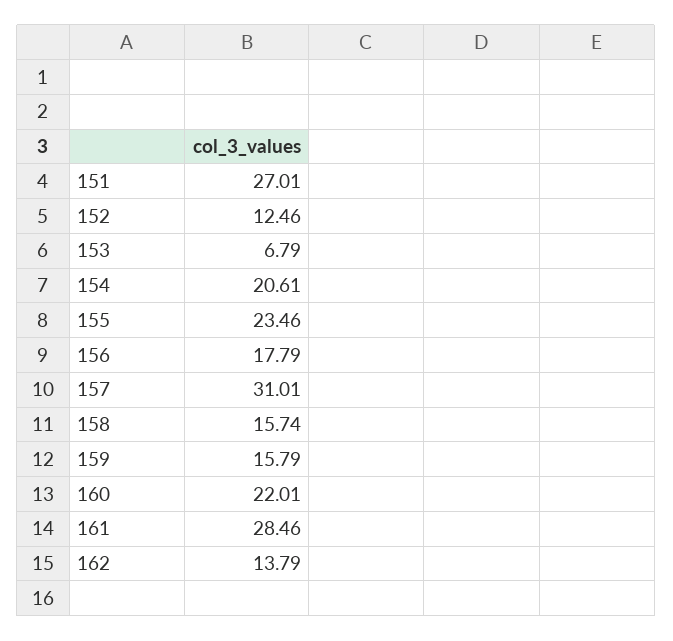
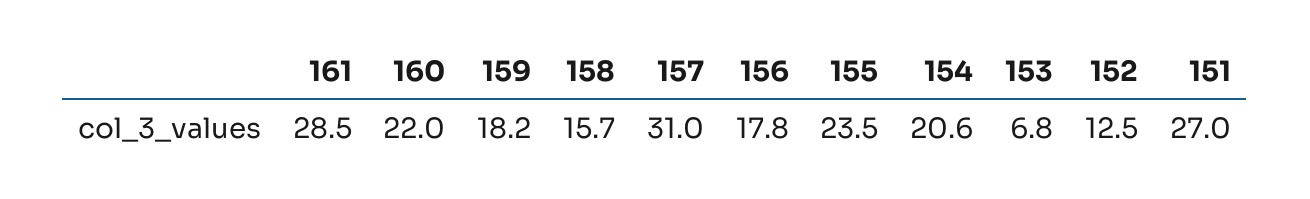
  {
    "151": 27.01,
    "152": 12.46,
    "153": 6.79,
    "154": 20.61,
    "155": 23.46,
    "156": 17.79,
    "157": 31.01,
    "158": 15.74,
-   "159": 15.79,
+   "159": 18.2,
    "160": 22.01,
-   "161": 28.46,
+   "161": 28.46
-   "162": 13.79
  }

